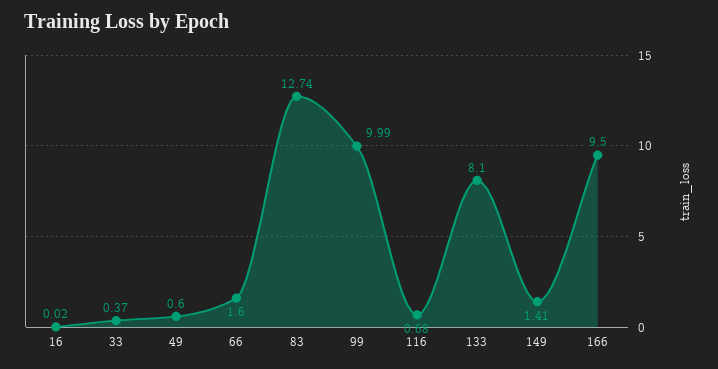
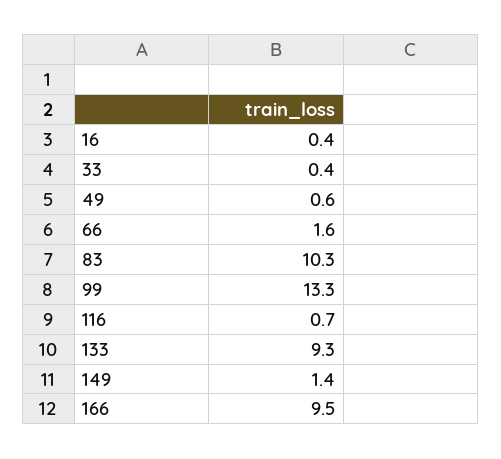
  {
-   "16": 0.02,
+   "16": 0.4,
    "33": 0.37,
    "49": 0.6,
    "66": 1.6,
-   "83": 12.74,
+   "83": 10.3,
-   "99": 9.99,
+   "99": 13.3,
    "116": 0.68,
-   "133": 8.1,
+   "133": 9.3,
    "149": 1.41,
    "166": 9.5
  }

